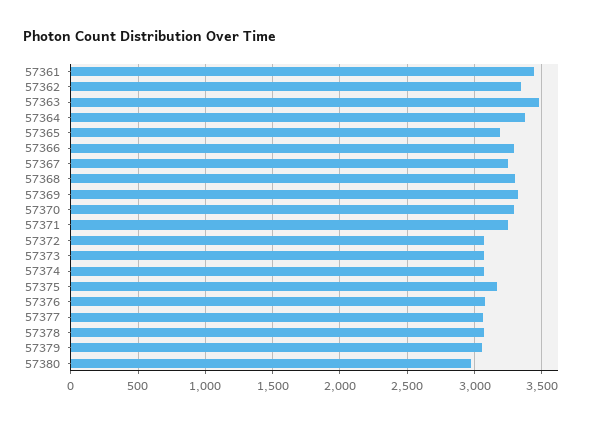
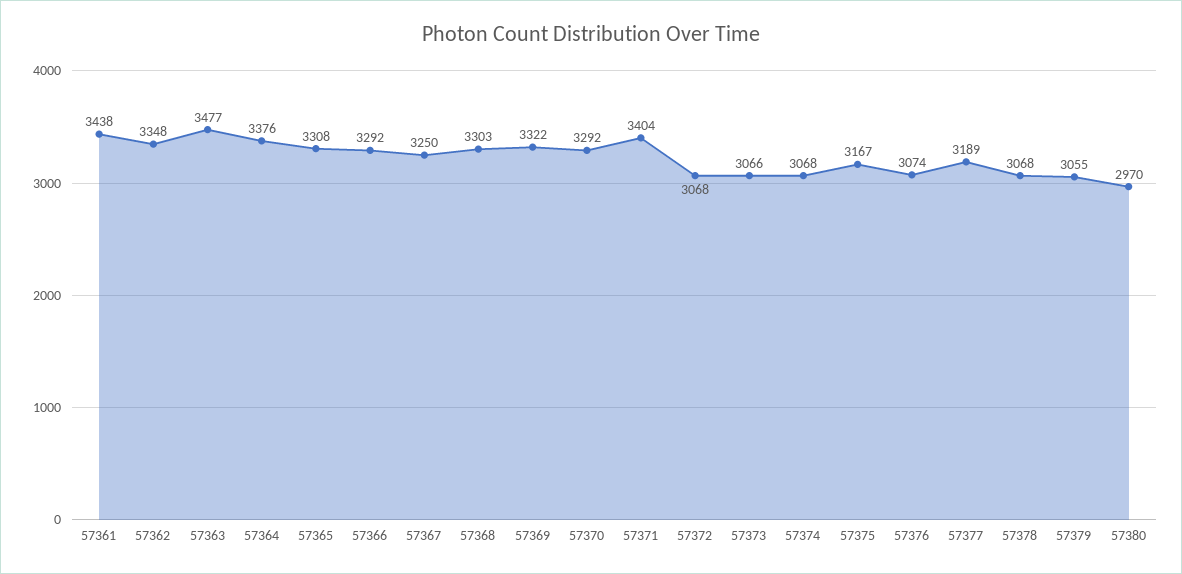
  {
    "57361": 3438,
    "57362": 3348,
    "57363": 3477,
    "57364": 3376,
-   "57365": 3200,
+   "57365": 3308,
    "57366": 3292,
    "57367": 3250,
    "57368": 3303,
    "57369": 3322,
    "57370": 3292,
-   "57371": 3250,
+   "57371": 3404,
    "57372": 3068,
    "57373": 3066,
    "57374": 3068,
    "57375": 3167,
    "57376": 3074,
-   "57377": 3050,
+   "57377": 3189,
    "57378": 3068,
    "57379": 3055,
    "57380": 2970
  }

